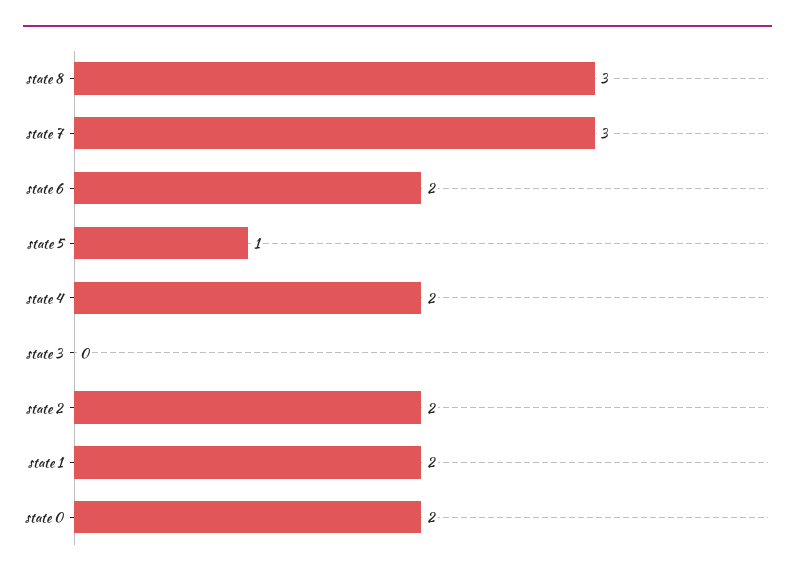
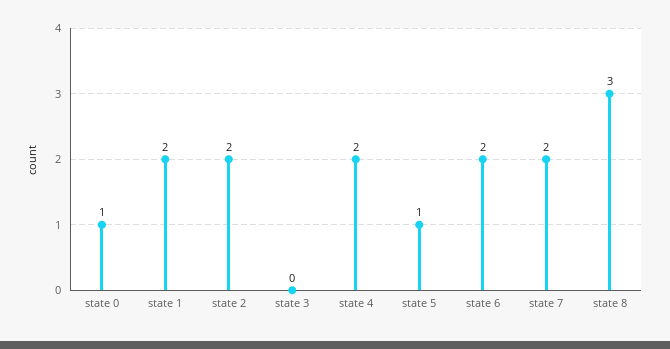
  {
    "state 8": 3,
-   "state 7": 3,
+   "state 7": 2,
    "state 6": 2,
    "state 5": 1,
    "state 4": 2,
    "state 3": 0,
    "state 2": 2,
    "state 1": 2,
-   "state 0": 2
+   "state 0": 1
  }

